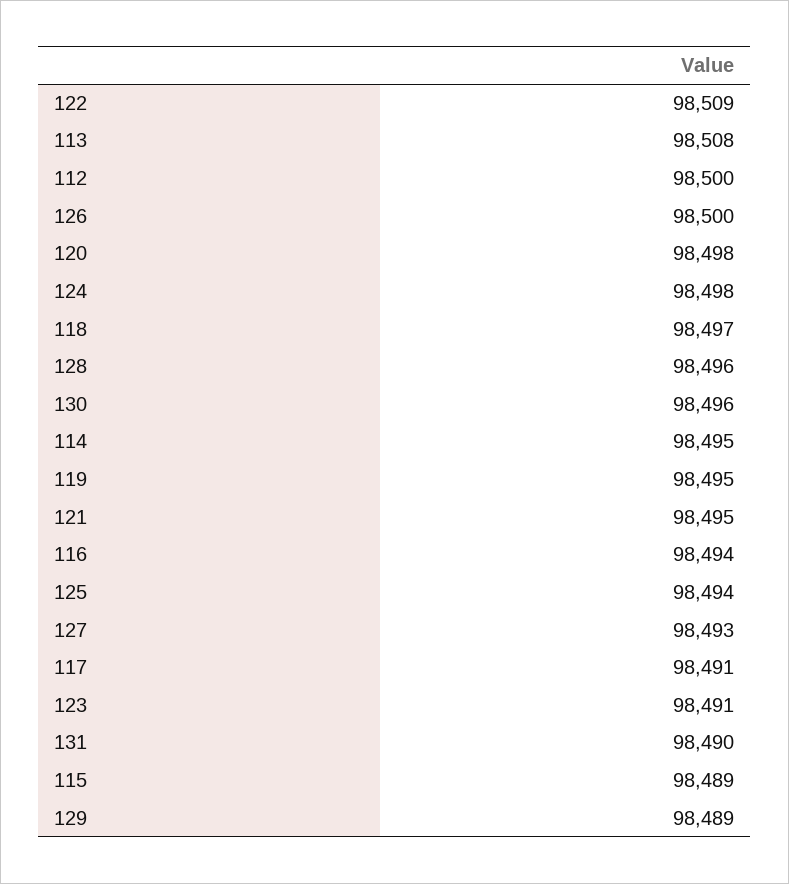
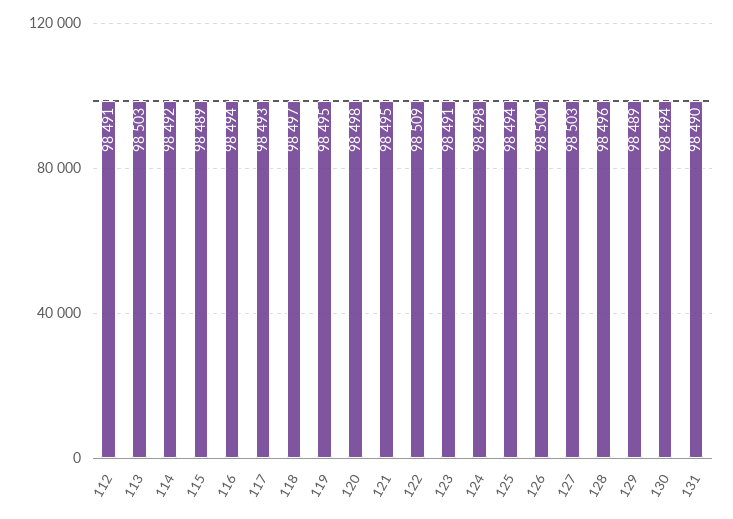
  {
    "122": 98509,
-   "113": 98508,
+   "113": 98503,
-   "112": 98500,
+   "112": 98491,
    "126": 98500,
    "120": 98498,
    "124": 98498,
    "118": 98497,
    "128": 98496,
-   "130": 98496,
+   "130": 98494,
-   "114": 98495,
+   "114": 98492,
    "119": 98495,
    "121": 98495,
    "116": 98494,
    "125": 98494,
-   "127": 98493,
+   "127": 98503,
-   "117": 98491,
+   "117": 98493,
    "123": 98491,
    "131": 98490,
    "115": 98489,
    "129": 98489
  }

